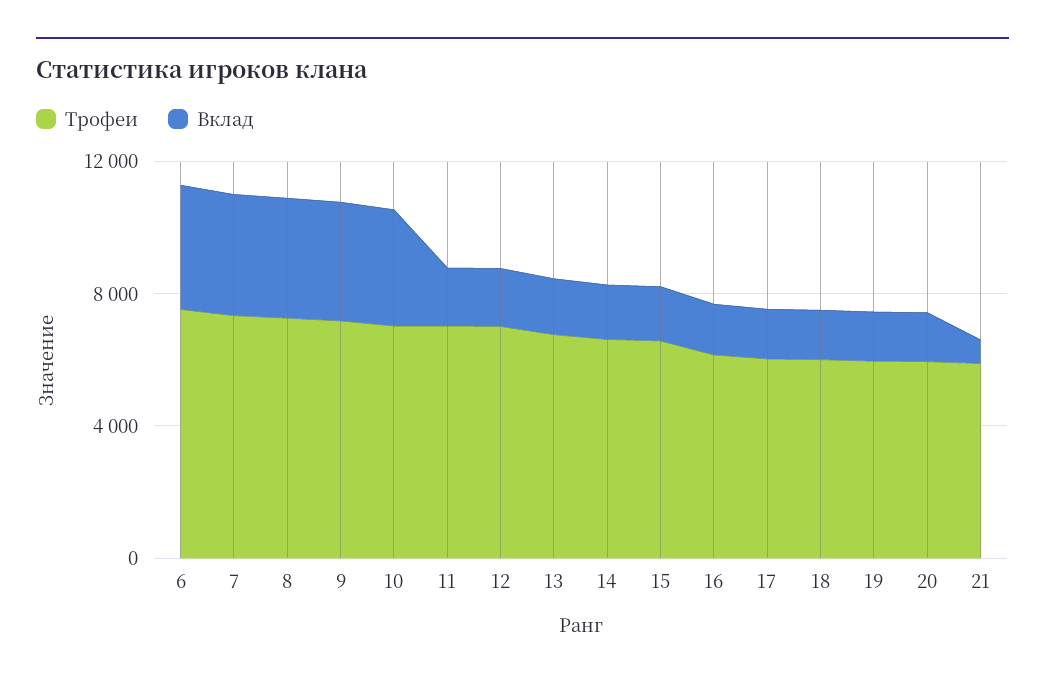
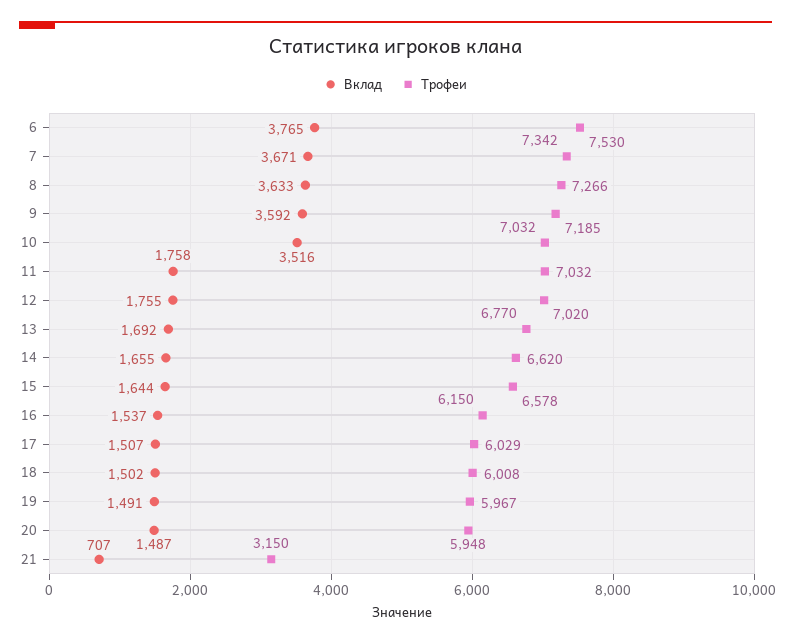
  {
    "Трофеи": {
      "6": 7530,
      "7": 7342,
      "8": 7266,
      "9": 7185,
      "10": 7032,
      "11": 7032,
      "12": 7020,
      "13": 6770,
      "14": 6620,
      "15": 6578,
      "16": 6150,
      "17": 6029,
      "18": 6008,
      "19": 5967,
      "20": 5948,
-     "21": 6000
+     "21": 3150
    },
    "Вклад": {
      "6": 3765,
      "7": 3671,
      "8": 3633,
      "9": 3592,
      "10": 3516,
      "11": 1758,
      "12": 1755,
      "13": 1692,
      "14": 1655,
      "15": 1644,
      "16": 1537,
      "17": 1507,
      "18": 1502,
      "19": 1491,
      "20": 1487,
      "21": 707
    }
  }

